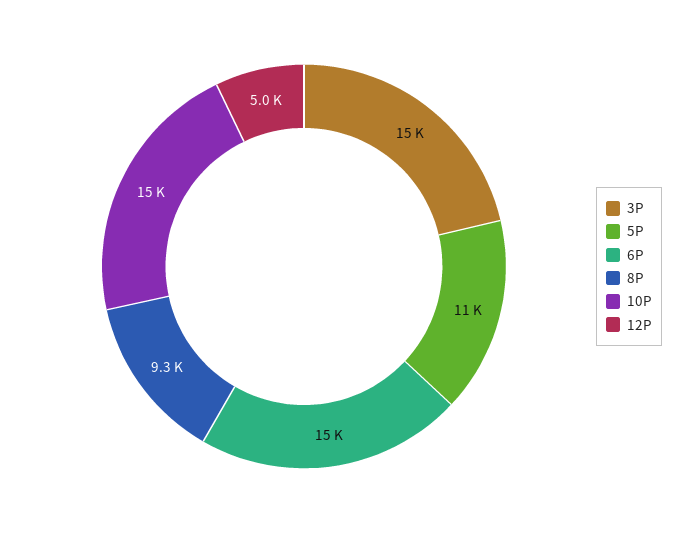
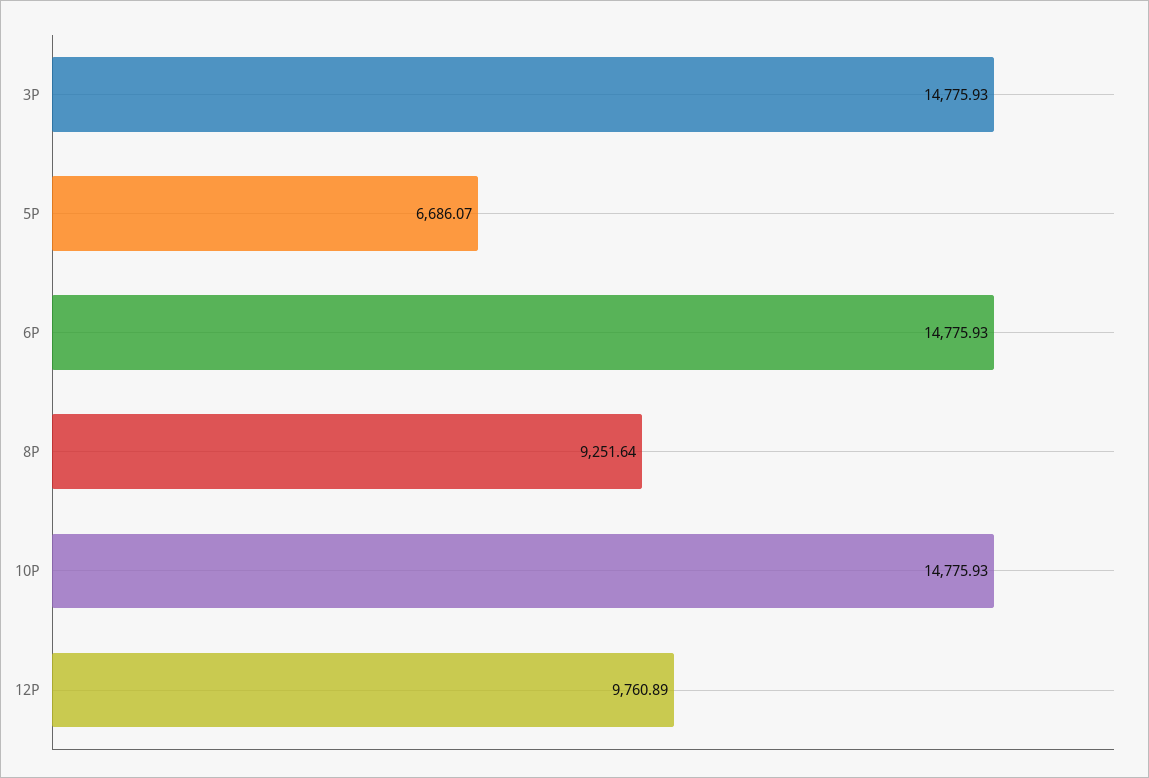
  {
    "3P": 14775.93,
-   "5P": 11000,
+   "5P": 6686.07,
    "6P": 14775.93,
    "8P": 9251.64,
    "10P": 14775.93,
-   "12P": 5000
+   "12P": 9760.89
  }

